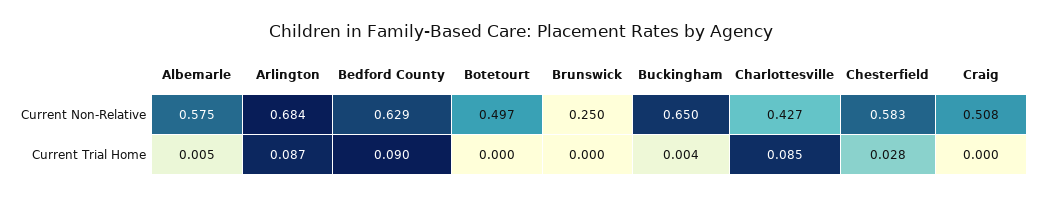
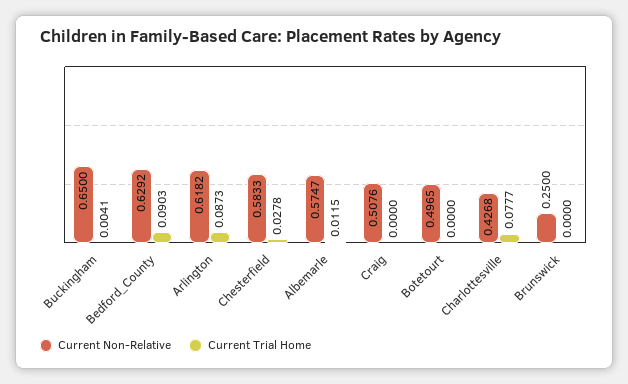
  {
    "Current Non-Relative": {
      "Albemarle": 0.5747,
-     "Arlington": 0.684,
+     "Arlington": 0.6182,
      "Bedford County": 0.6292,
      "Botetourt": 0.4965,
      "Brunswick": 0.25,
      "Buckingham": 0.65,
      "Charlottesville": 0.4268,
      "Chesterfield": 0.5833,
      "Craig": 0.5076
    },
    "Current Trial Home": {
-     "Albemarle": 0.005,
+     "Albemarle": 0.0115,
      "Arlington": 0.0873,
      "Bedford County": 0.0903,
      "Botetourt": 0,
      "Brunswick": 0,
      "Buckingham": 0.0041,
-     "Charlottesville": 0.085,
+     "Charlottesville": 0.0777,
      "Chesterfield": 0.0278,
      "Craig": 0
    }
  }

